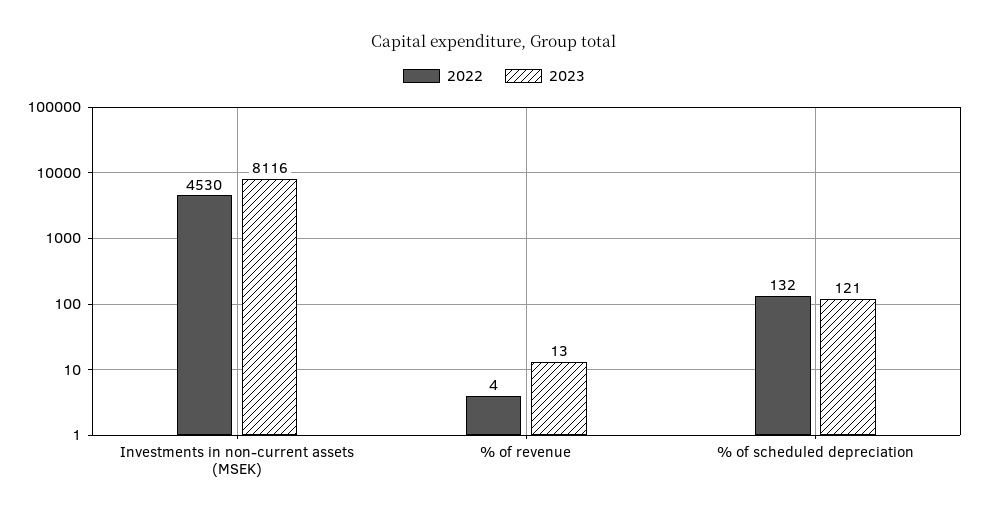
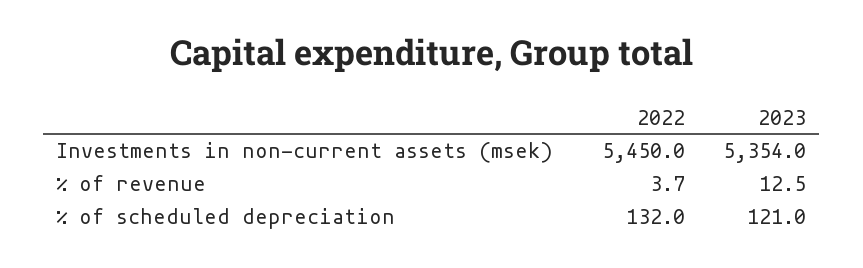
  {
    "2022": {
-     "Investments in non-current assets (MSEK)": 4530,
+     "Investments in non-current assets (MSEK)": 5450,
      "% of revenue": 3.7,
      "% of scheduled depreciation": 132
    },
    "2023": {
-     "Investments in non-current assets (MSEK)": 8116,
+     "Investments in non-current assets (MSEK)": 5354,
      "% of revenue": 12.5,
      "% of scheduled depreciation": 121
    }
  }

